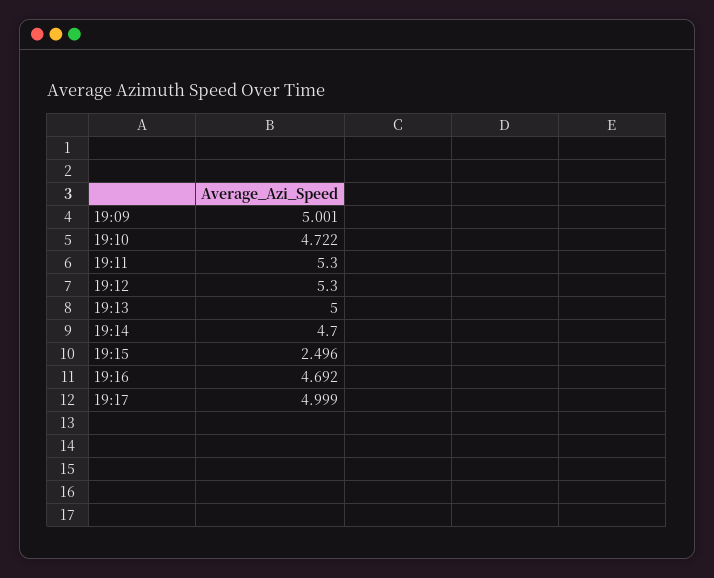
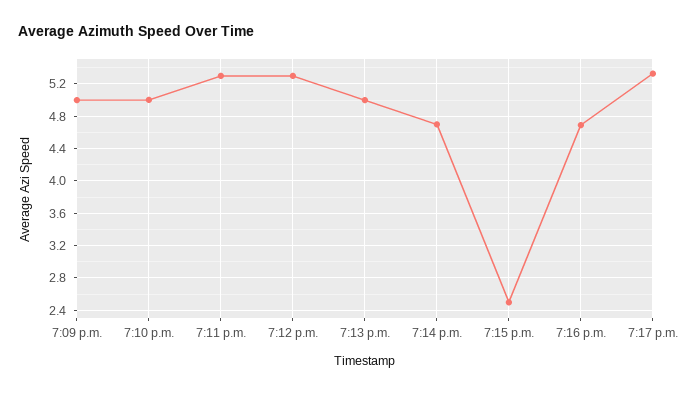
  {
    "19:09": 5.001,
-   "19:10": 4.722,
+   "19:10": 5,
    "19:11": 5.3,
    "19:12": 5.3,
    "19:13": 5,
    "19:14": 4.7,
    "19:15": 2.496,
    "19:16": 4.692,
-   "19:17": 4.999
+   "19:17": 5.3
  }

